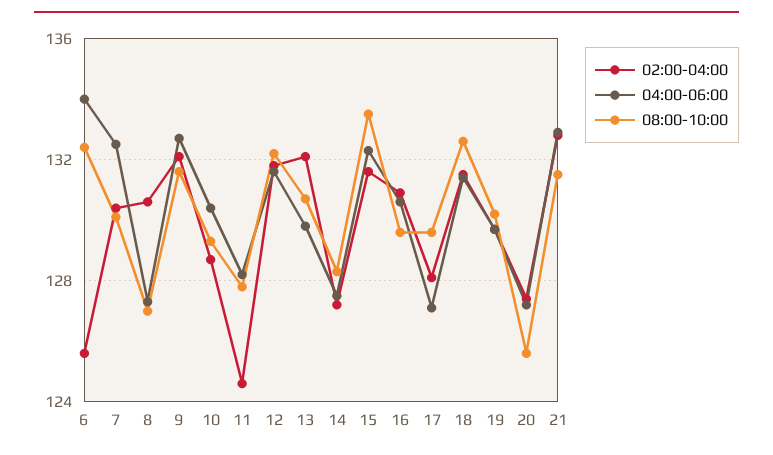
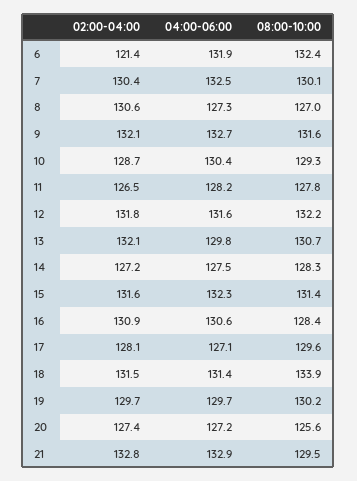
  {
    "02:00-04:00": {
-     "6": 125.5,
+     "6": 121.4,
      "7": 130.4,
      "8": 130.6,
      "9": 132.1,
      "10": 128.7,
-     "11": 124.5,
+     "11": 126.5,
      "12": 131.8,
      "13": 132.1,
      "14": 127.2,
      "15": 131.6,
      "16": 130.9,
      "17": 128.1,
      "18": 131.5,
      "19": 129.7,
      "20": 127.4,
      "21": 132.8
    },
    "04:00-06:00": {
-     "6": 134,
+     "6": 131.9,
      "7": 132.5,
      "8": 127.3,
      "9": 132.7,
      "10": 130.4,
      "11": 128.2,
      "12": 131.6,
      "13": 129.8,
      "14": 127.5,
      "15": 132.3,
      "16": 130.6,
      "17": 127.1,
      "18": 131.4,
      "19": 129.7,
      "20": 127.2,
      "21": 132.9
    },
    "08:00-10:00": {
      "6": 132.4,
      "7": 130.1,
      "8": 127,
      "9": 131.6,
      "10": 129.3,
      "11": 127.8,
      "12": 132.2,
      "13": 130.7,
      "14": 128.3,
-     "15": 133.5,
+     "15": 131.4,
-     "16": 129.5,
+     "16": 128.4,
      "17": 129.6,
-     "18": 132.5,
+     "18": 133.9,
      "19": 130.2,
      "20": 125.6,
-     "21": 131.5
+     "21": 129.5
    }
  }

